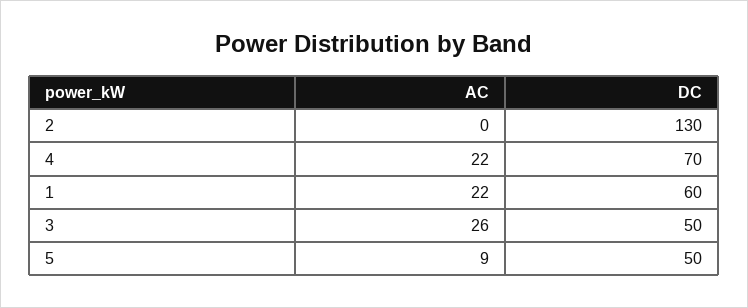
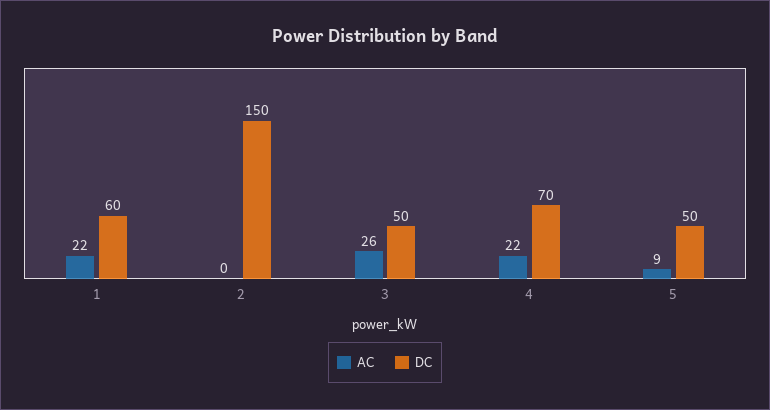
  {
    "AC": {
      "2": 0,
      "4": 22,
      "1": 22,
      "3": 26,
      "5": 9
    },
    "DC": {
-     "2": 130,
+     "2": 150,
      "4": 70,
      "1": 60,
      "3": 50,
      "5": 50
    }
  }

